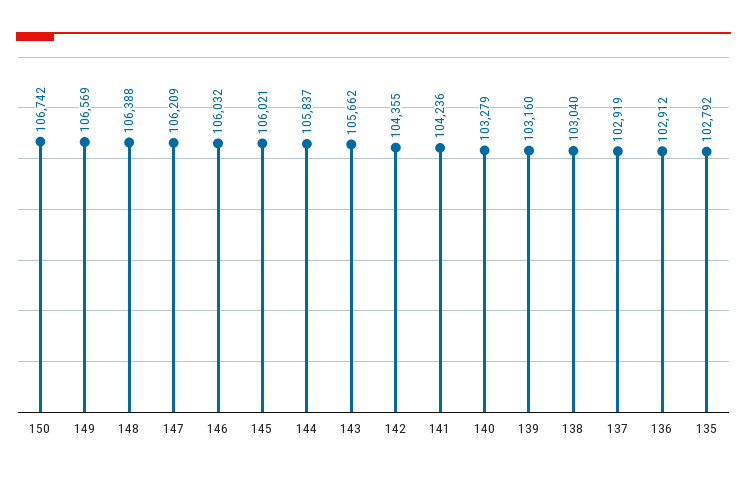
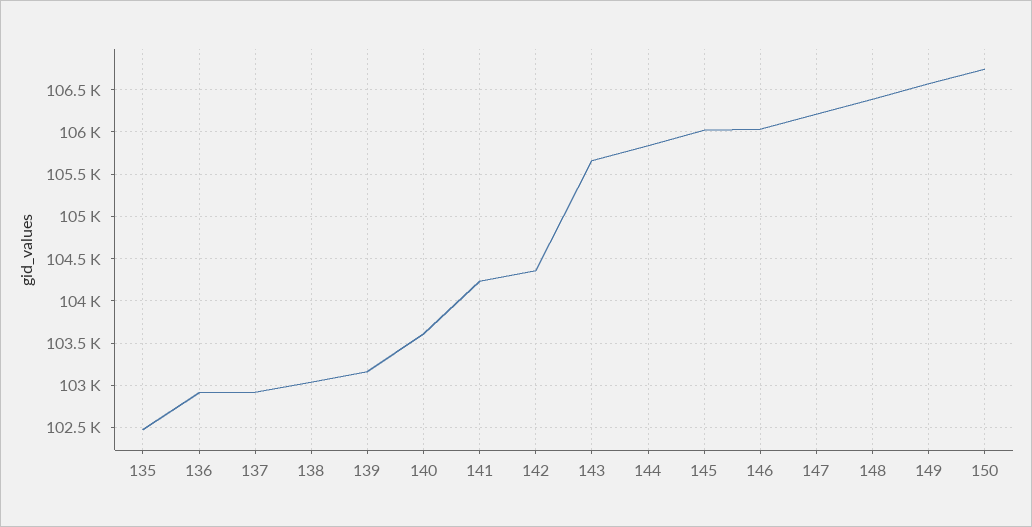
  {
    "150": 106742,
    "149": 106569,
    "148": 106388,
    "147": 106209,
    "146": 106032,
    "145": 106021,
    "144": 105837,
    "143": 105662,
    "142": 104355,
    "141": 104236,
-   "140": 103279,
+   "140": 103600,
    "139": 103160,
    "138": 103040,
    "137": 102919,
    "136": 102912,
-   "135": 102792
+   "135": 102500
  }

